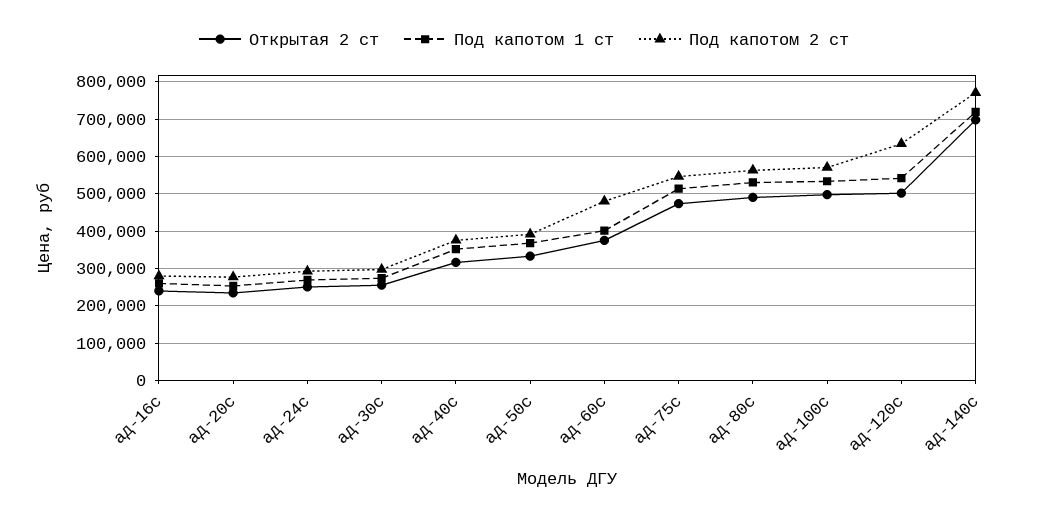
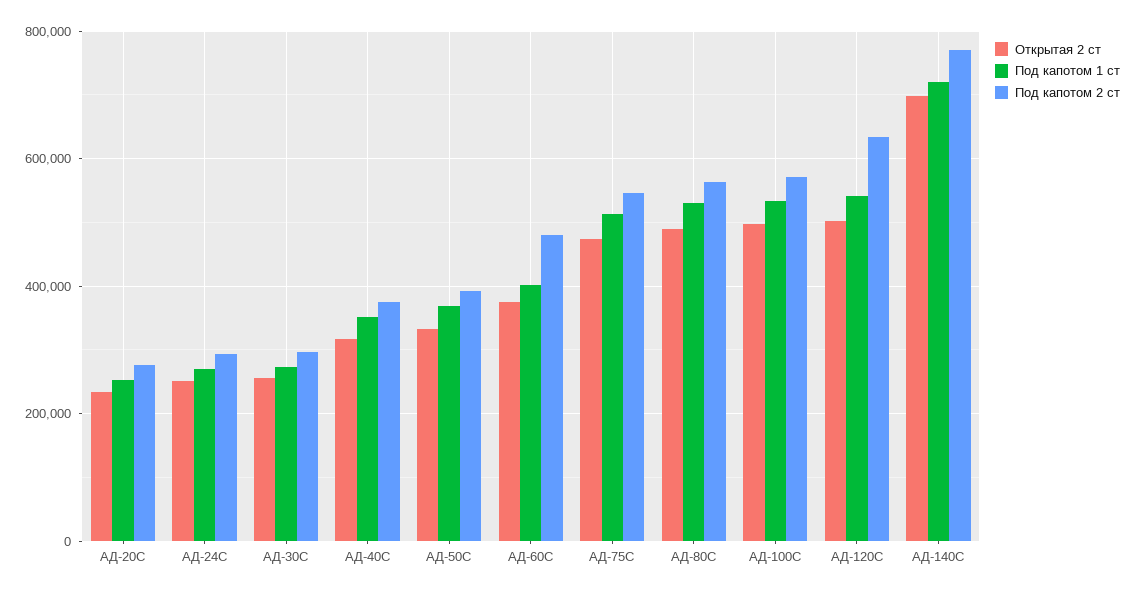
  {
    "Открытая 2 ст": {
-     "ад-16с": 240000,
      "ад-20с": 240000,
      "ад-24с": 260000,
      "ад-30с": 260000,
      "ад-40с": 320000,
      "ад-50с": 340000,
      "ад-60с": 380000,
      "ад-75с": 480000,
      "ад-80с": 500000,
      "ад-100с": 500000,
      "ад-120с": 500000,
      "ад-140с": 700000
    },
    "Под капотом 1 ст": {
-     "ад-16с": 260000,
      "ад-20с": 260000,
      "ад-24с": 260000,
      "ад-30с": 280000,
      "ад-40с": 360000,
      "ад-50с": 360000,
      "ад-60с": 400000,
      "ад-75с": 520000,
      "ад-80с": 540000,
      "ад-100с": 540000,
      "ад-120с": 540000,
      "ад-140с": 720000
    },
    "Под капотом 2 ст": {
-     "ад-16с": 280000,
      "ад-20с": 280000,
      "ад-24с": 300000,
      "ад-30с": 300000,
      "ад-40с": 380000,
      "ад-50с": 400000,
      "ад-60с": 480000,
      "ад-75с": 540000,
      "ад-80с": 560000,
      "ад-100с": 580000,
      "ад-120с": 640000,
      "ад-140с": 780000
    }
  }

